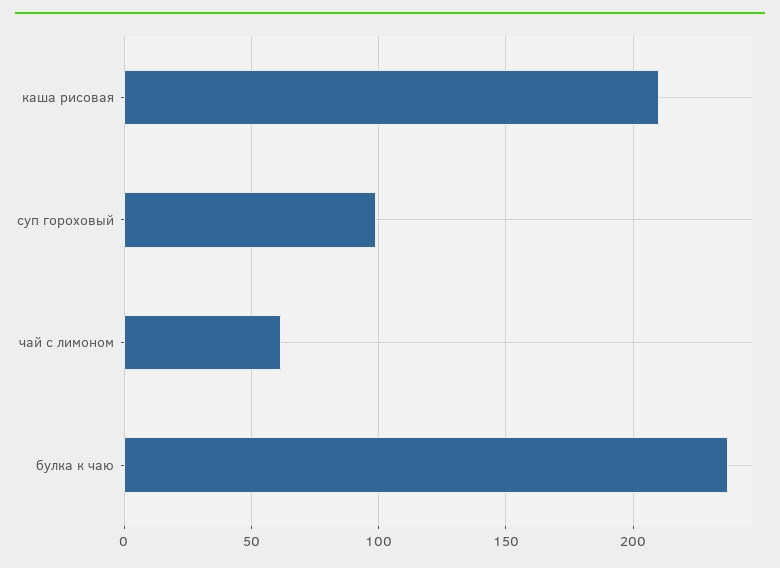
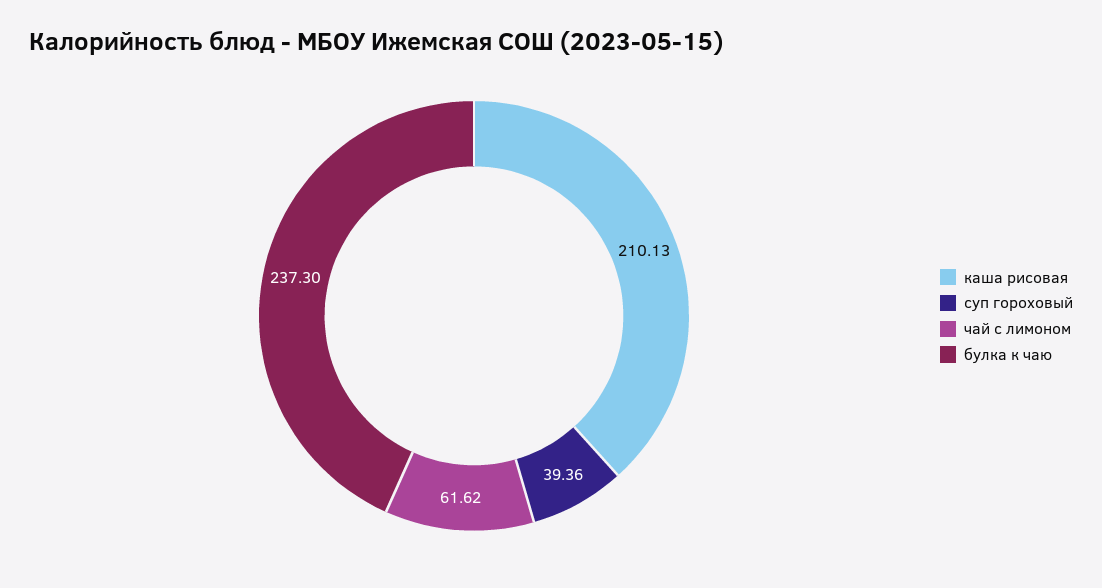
  {
    "каша рисовая": 210.13,
-   "суп гороховый": 100,
+   "суп гороховый": 39.36,
    "чай с лимоном": 61.62,
    "булка к чаю": 237.3
  }

